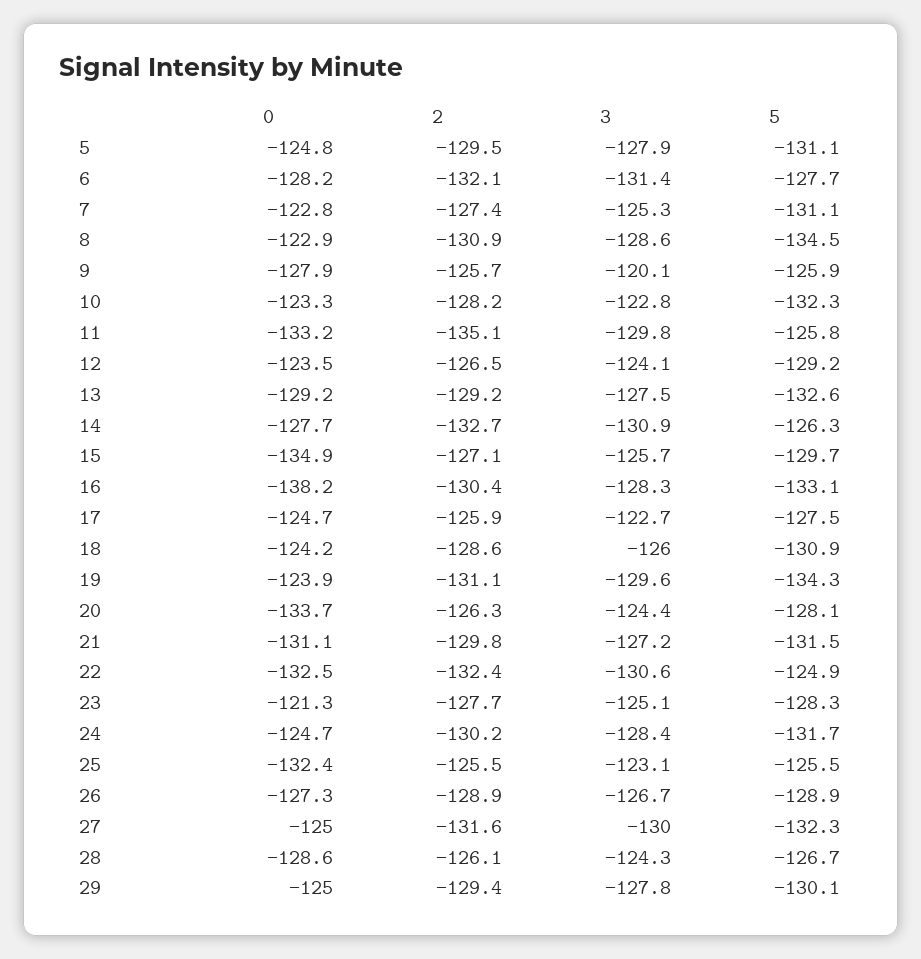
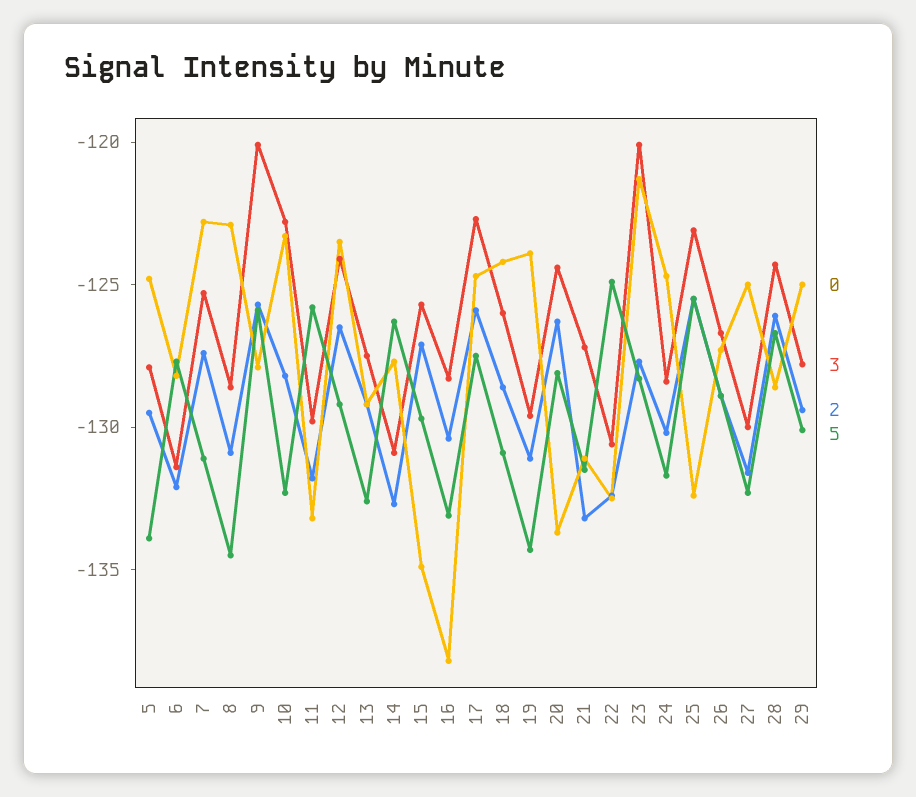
  {
    "0": {
      "5": -124.8,
      "6": -128.2,
      "7": -122.8,
      "8": -122.9,
      "9": -127.9,
      "10": -123.3,
      "11": -133.2,
      "12": -123.5,
      "13": -129.2,
      "14": -127.7,
      "15": -134.9,
      "16": -138.2,
      "17": -124.7,
      "18": -124.2,
      "19": -123.9,
      "20": -133.7,
      "21": -131.1,
      "22": -132.5,
      "23": -121.3,
      "24": -124.7,
      "25": -132.4,
      "26": -127.3,
      "27": -125,
      "28": -128.6,
      "29": -125
    },
    "2": {
      "5": -129.5,
      "6": -132.1,
      "7": -127.4,
      "8": -130.9,
      "9": -125.7,
      "10": -128.2,
-     "11": -135.1,
+     "11": -132,
      "12": -126.5,
      "13": -129.2,
      "14": -132.7,
      "15": -127.1,
      "16": -130.4,
      "17": -125.9,
      "18": -128.6,
      "19": -131.1,
      "20": -126.3,
-     "21": -129.8,
+     "21": -133,
      "22": -132.4,
      "23": -127.7,
      "24": -130.2,
      "25": -125.5,
      "26": -128.9,
      "27": -131.6,
      "28": -126.1,
      "29": -129.4
    },
    "3": {
      "5": -127.9,
      "6": -131.4,
      "7": -125.3,
      "8": -128.6,
      "9": -120.1,
      "10": -122.8,
      "11": -129.8,
      "12": -124.1,
      "13": -127.5,
      "14": -130.9,
      "15": -125.7,
      "16": -128.3,
      "17": -122.7,
      "18": -126,
      "19": -129.6,
      "20": -124.4,
      "21": -127.2,
      "22": -130.6,
-     "23": -125.1,
+     "23": -120,
      "24": -128.4,
      "25": -123.1,
      "26": -126.7,
      "27": -130,
      "28": -124.3,
      "29": -127.8
    },
    "5": {
-     "5": -131.1,
+     "5": -134,
      "6": -127.7,
      "7": -131.1,
      "8": -134.5,
      "9": -125.9,
      "10": -132.3,
      "11": -125.8,
      "12": -129.2,
      "13": -132.6,
      "14": -126.3,
      "15": -129.7,
      "16": -133.1,
      "17": -127.5,
      "18": -130.9,
      "19": -134.3,
      "20": -128.1,
      "21": -131.5,
      "22": -124.9,
      "23": -128.3,
      "24": -131.7,
      "25": -125.5,
      "26": -128.9,
      "27": -132.3,
      "28": -126.7,
      "29": -130.1
    }
  }

